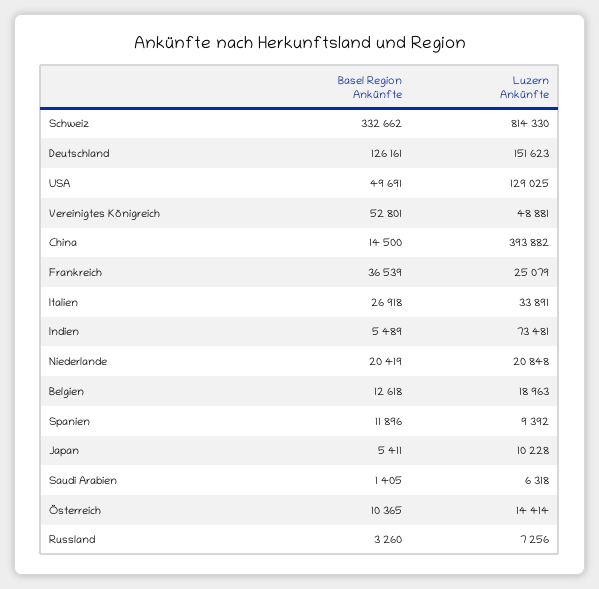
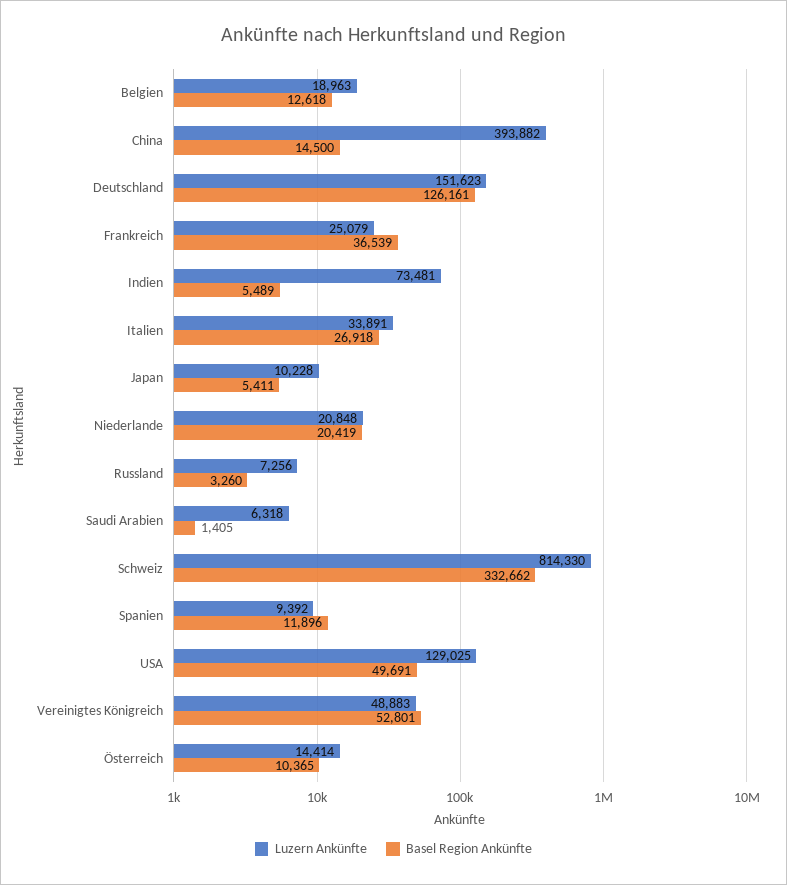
  {
    "Basel Region Ankünfte": {
      "Schweiz": 332662,
      "Deutschland": 126161,
      "USA": 49691,
      "Vereinigtes Königreich": 52801,
      "China": 14500,
      "Frankreich": 36539,
      "Italien": 26918,
      "Indien": 5489,
      "Niederlande": 20419,
      "Belgien": 12618,
      "Spanien": 11896,
      "Japan": 5411,
      "Saudi Arabien": 1405,
      "Österreich": 10365,
      "Russland": 3260
    },
    "Luzern Ankünfte": {
      "Schweiz": 814330,
      "Deutschland": 151623,
      "USA": 129025,
-     "Vereinigtes Königreich": 48881,
+     "Vereinigtes Königreich": 48883,
      "China": 393882,
      "Frankreich": 25079,
      "Italien": 33891,
      "Indien": 73481,
      "Niederlande": 20848,
      "Belgien": 18963,
      "Spanien": 9392,
      "Japan": 10228,
      "Saudi Arabien": 6318,
      "Österreich": 14414,
      "Russland": 7256
    }
  }

